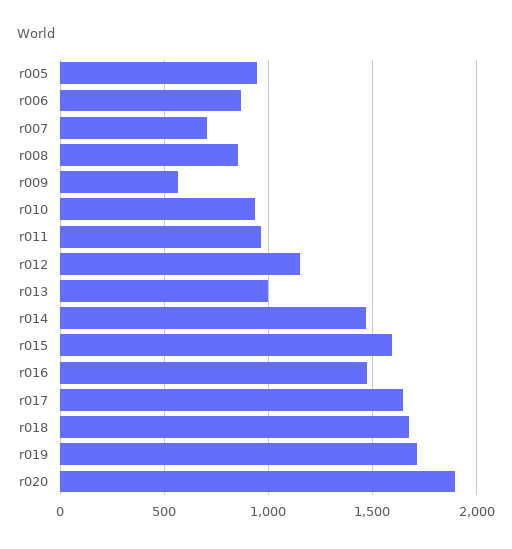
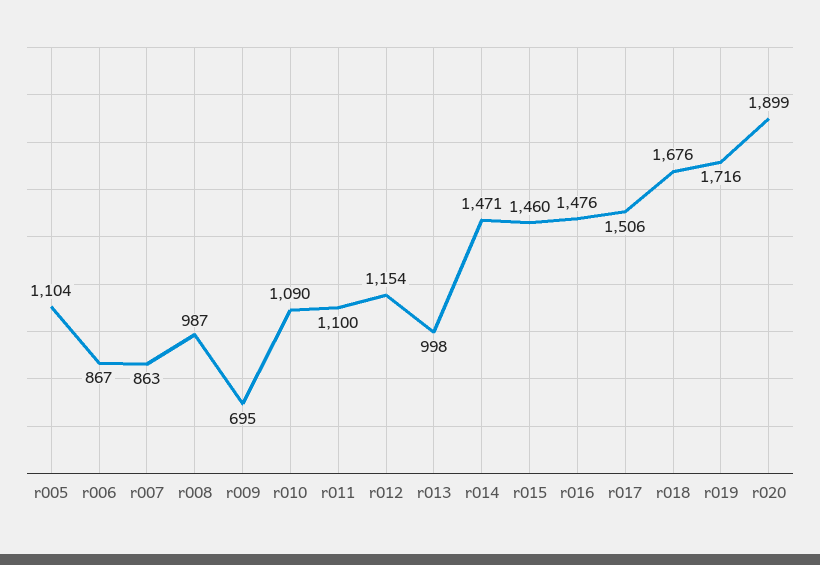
  {
-   "r005": 950,
+   "r005": 1104,
    "r006": 867,
-   "r007": 700,
+   "r007": 863,
-   "r008": 850,
+   "r008": 987,
-   "r009": 550,
+   "r009": 695,
-   "r010": 950,
+   "r010": 1090,
-   "r011": 950,
+   "r011": 1100,
    "r012": 1154,
    "r013": 998,
    "r014": 1471,
-   "r015": 1600,
+   "r015": 1460,
    "r016": 1476,
-   "r017": 1650,
+   "r017": 1506,
    "r018": 1676,
    "r019": 1716,
    "r020": 1899
  }

